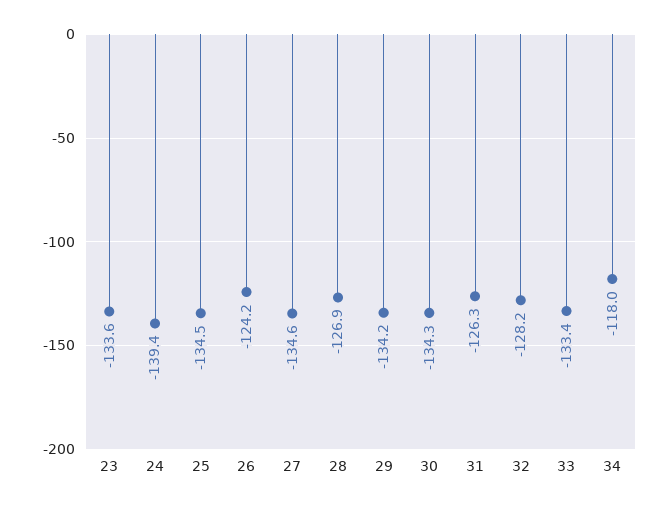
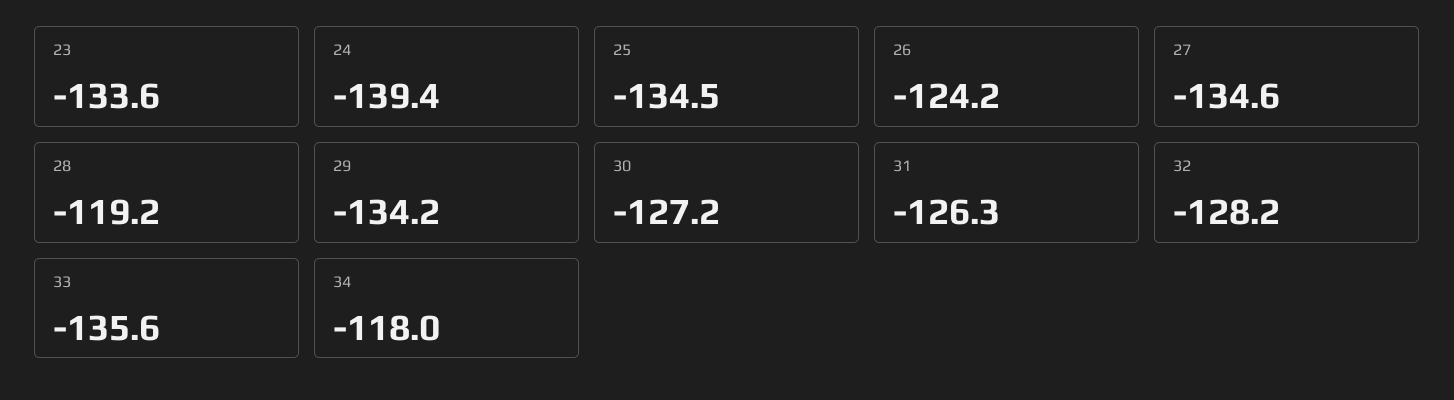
  {
    "23": -133.6,
    "24": -139.4,
    "25": -134.5,
    "26": -124.2,
    "27": -134.6,
-   "28": -126.9,
+   "28": -119.2,
    "29": -134.2,
-   "30": -134.3,
+   "30": -127.2,
    "31": -126.3,
    "32": -128.2,
-   "33": -133.4,
+   "33": -135.6,
    "34": -118
  }

